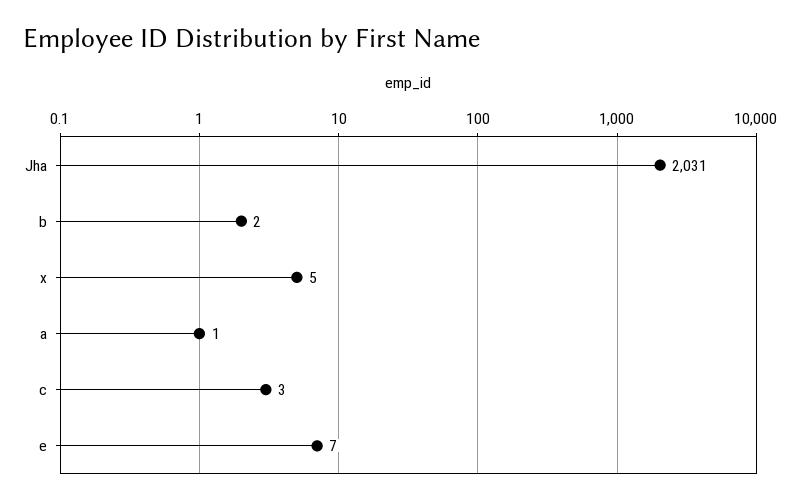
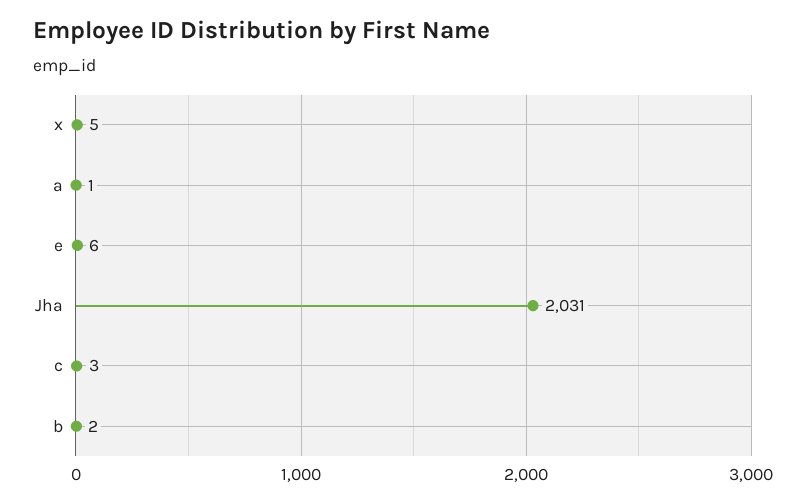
  {
    "Jha": 2031,
    "b": 2,
    "x": 5,
    "a": 1,
    "c": 3,
-   "e": 7
+   "e": 6
  }

